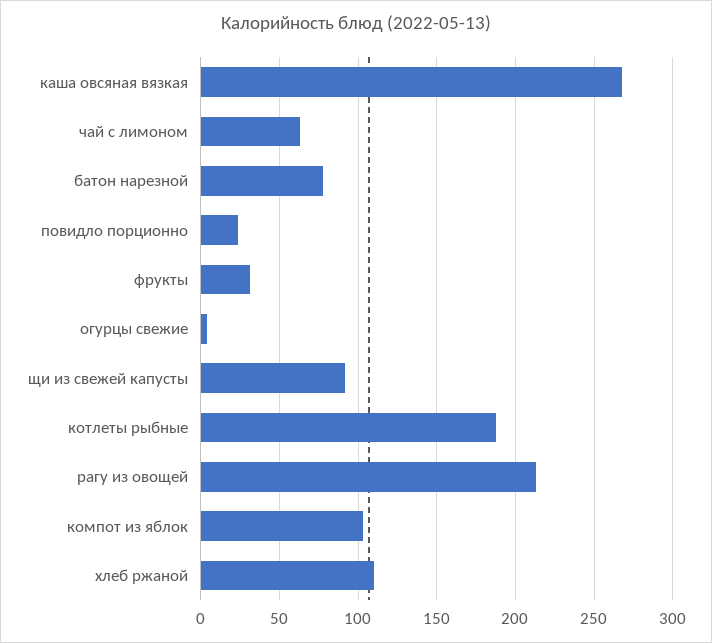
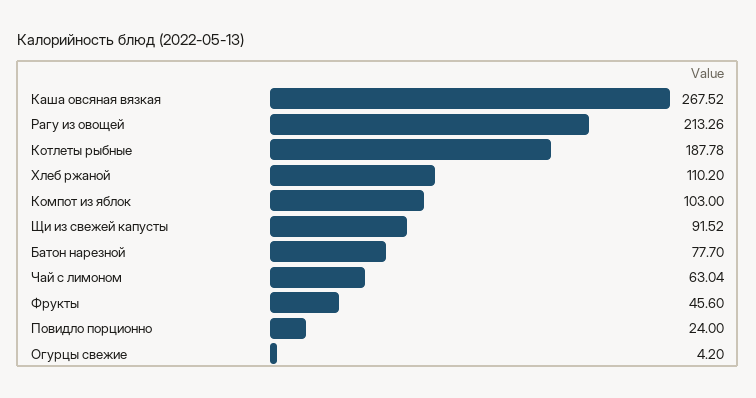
  {
    "каша овсяная вязкая": 267.52,
    "чай с лимоном": 63.04,
    "батон нарезной": 77.7,
    "повидло порционно": 24,
-   "фрукты": 30,
+   "фрукты": 45.6,
    "огурцы свежие": 4.2,
    "щи из свежей капусты": 91.52,
    "котлеты рыбные": 187.78,
    "рагу из овощей": 213.26,
    "компот из яблок": 103,
    "хлеб ржаной": 110.2
  }

